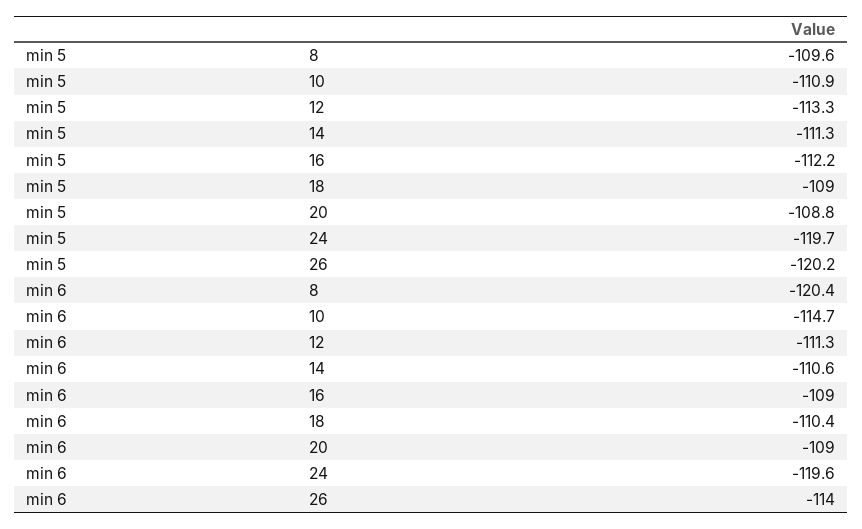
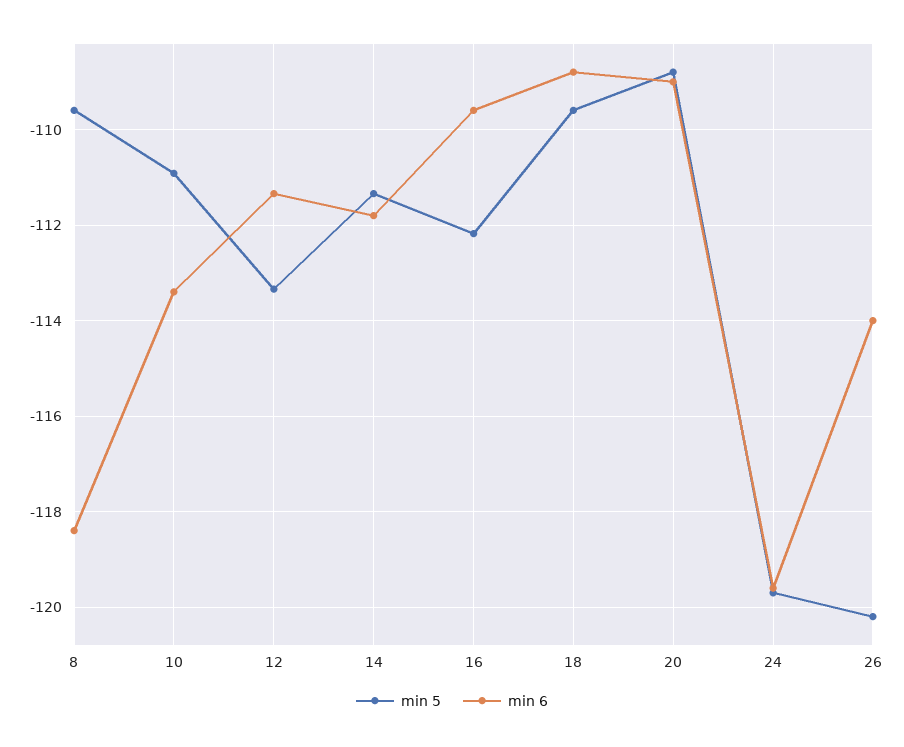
  {
    "min 5": {
      "8": -109.6,
      "10": -110.9,
      "12": -113.3,
      "14": -111.3,
      "16": -112.2,
-     "18": -109,
+     "18": -109.6,
      "20": -108.8,
      "24": -119.7,
      "26": -120.2
    },
    "min 6": {
-     "8": -120.4,
+     "8": -118.4,
-     "10": -114.7,
+     "10": -113.4,
      "12": -111.3,
-     "14": -110.6,
+     "14": -111.8,
-     "16": -109,
+     "16": -109.6,
-     "18": -110.4,
+     "18": -108.8,
      "20": -109,
      "24": -119.6,
      "26": -114
    }
  }

